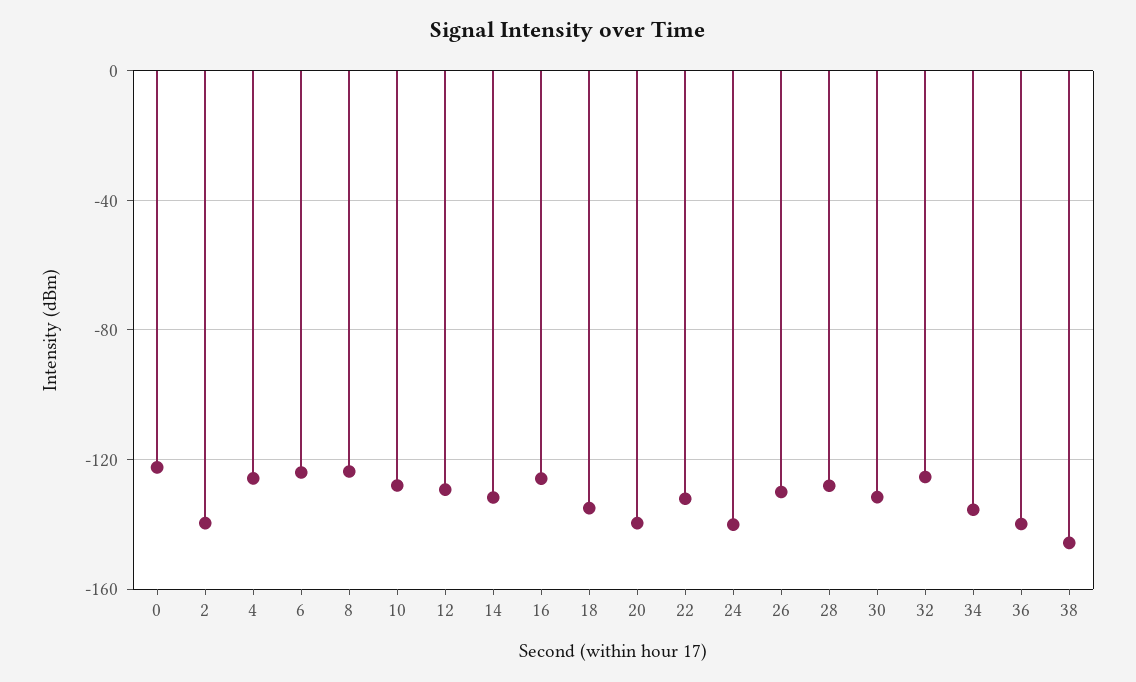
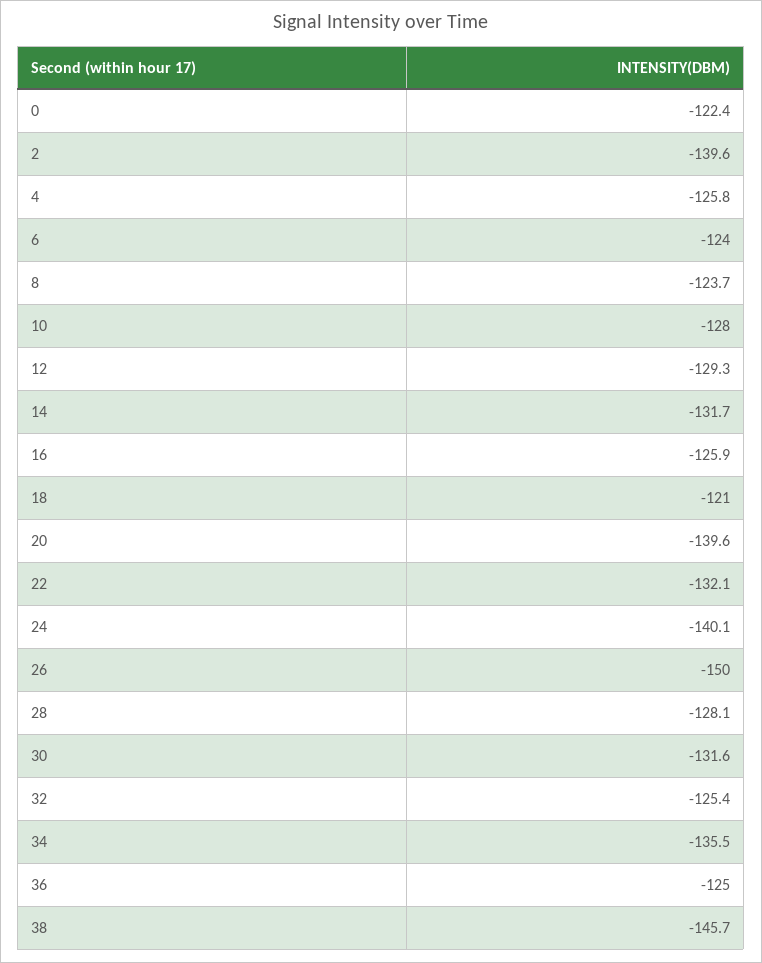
  {
    "0": -122.4,
    "2": -139.6,
    "4": -125.8,
    "6": -124,
    "8": -123.7,
    "10": -128,
    "12": -129.3,
    "14": -131.7,
    "16": -125.9,
-   "18": -135,
+   "18": -121,
    "20": -139.6,
    "22": -132.1,
    "24": -140.1,
-   "26": -130,
+   "26": -150,
    "28": -128.1,
    "30": -131.6,
    "32": -125.4,
    "34": -135.5,
-   "36": -140,
+   "36": -125,
    "38": -145.7
  }

